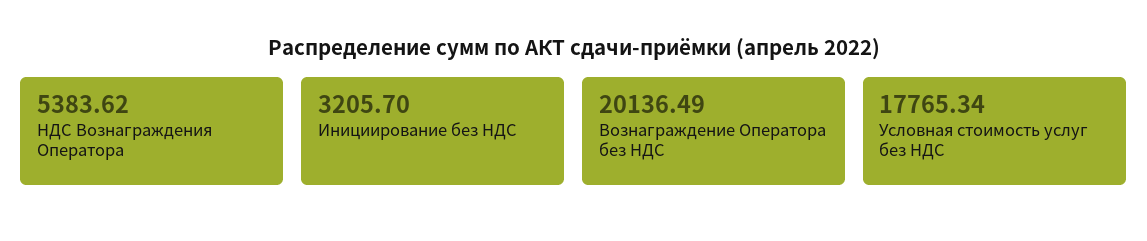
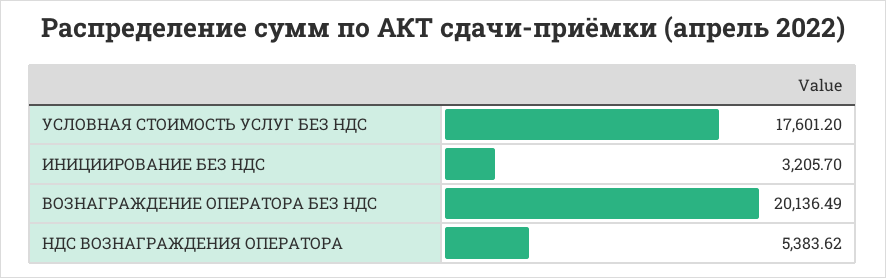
  {
    "НДС Вознаграждения Оператора": 5383.62,
    "Инициирование без НДС": 3205.7,
    "Вознаграждение Оператора без НДС": 20136.49,
-   "Условная стоимость услуг без НДС": 17765.34
+   "Условная стоимость услуг без НДС": 17601.2
  }

